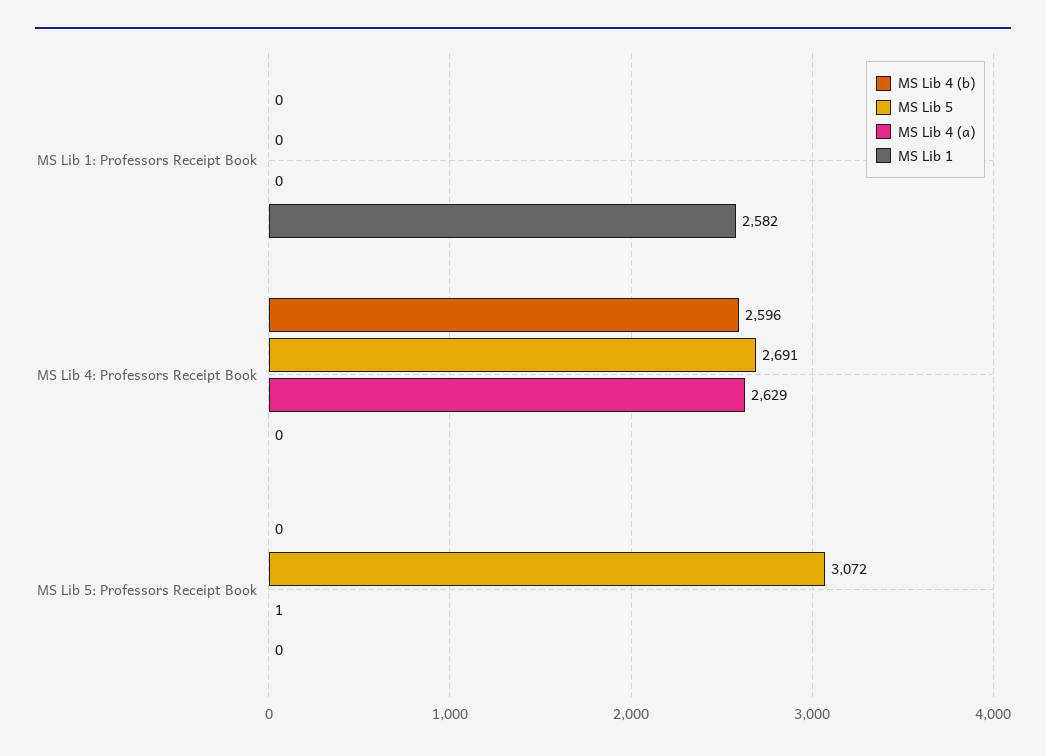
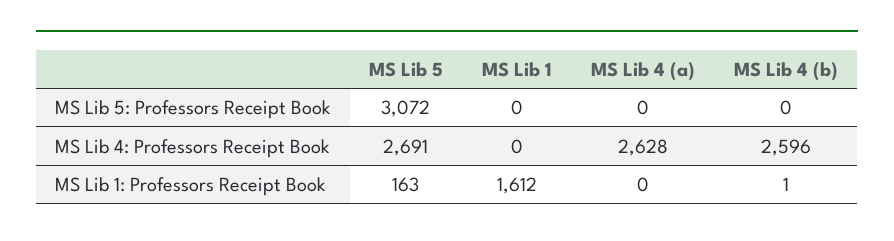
  {
    "MS Lib 4 (b)": {
-     "MS Lib 1: Professors Receipt Book": 0,
+     "MS Lib 1: Professors Receipt Book": 1,
      "MS Lib 4: Professors Receipt Book": 2596,
      "MS Lib 5: Professors Receipt Book": 0
    },
    "MS Lib 5": {
-     "MS Lib 1: Professors Receipt Book": 0,
+     "MS Lib 1: Professors Receipt Book": 163,
      "MS Lib 4: Professors Receipt Book": 2691,
      "MS Lib 5: Professors Receipt Book": 3072
    },
    "MS Lib 4 (a)": {
      "MS Lib 1: Professors Receipt Book": 0,
-     "MS Lib 4: Professors Receipt Book": 2629,
+     "MS Lib 4: Professors Receipt Book": 2628,
-     "MS Lib 5: Professors Receipt Book": 1
+     "MS Lib 5: Professors Receipt Book": 0
    },
    "MS Lib 1": {
-     "MS Lib 1: Professors Receipt Book": 2582,
+     "MS Lib 1: Professors Receipt Book": 1612,
      "MS Lib 4: Professors Receipt Book": 0,
      "MS Lib 5: Professors Receipt Book": 0
    }
  }

